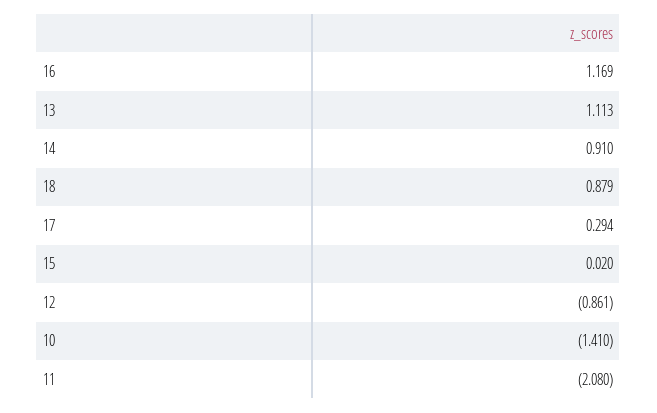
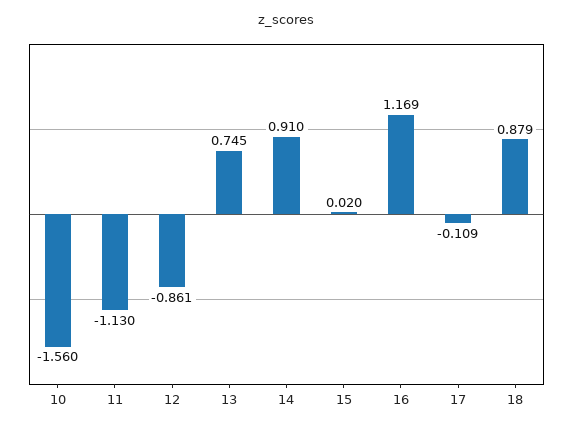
  {
    "16": 1.169,
-   "13": 1.113,
+   "13": 0.745,
    "14": 0.91,
    "18": 0.879,
-   "17": 0.294,
+   "17": -0.109,
    "15": 0.02,
    "12": -0.861,
-   "10": -1.41,
+   "10": -1.56,
-   "11": -2.08
+   "11": -1.13
  }

